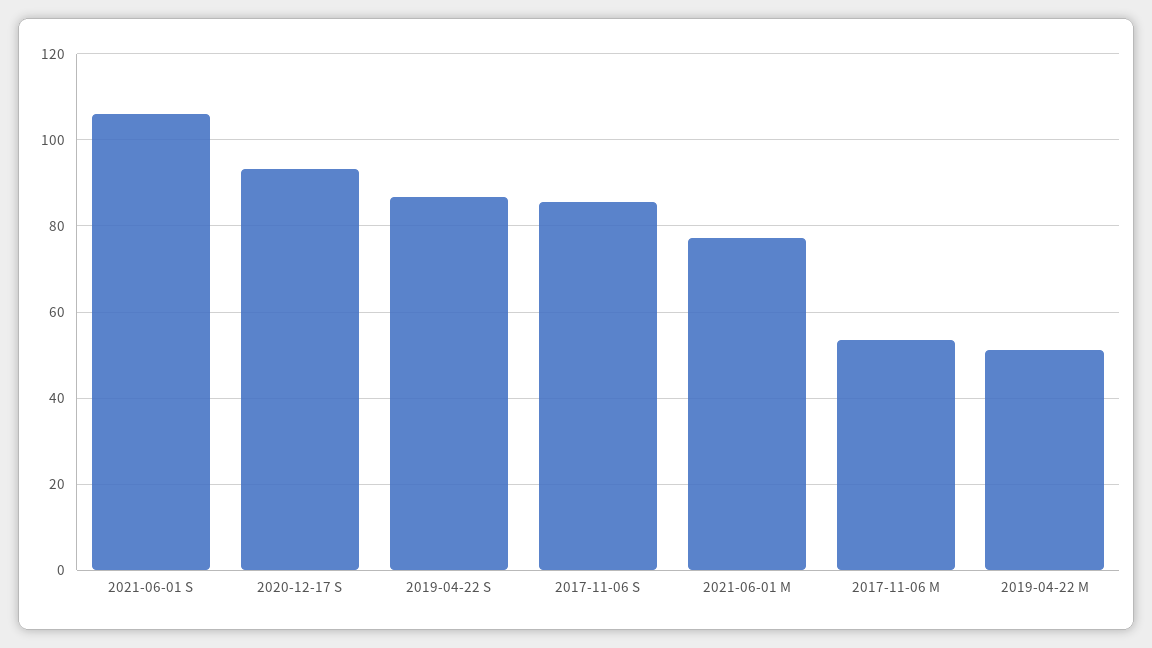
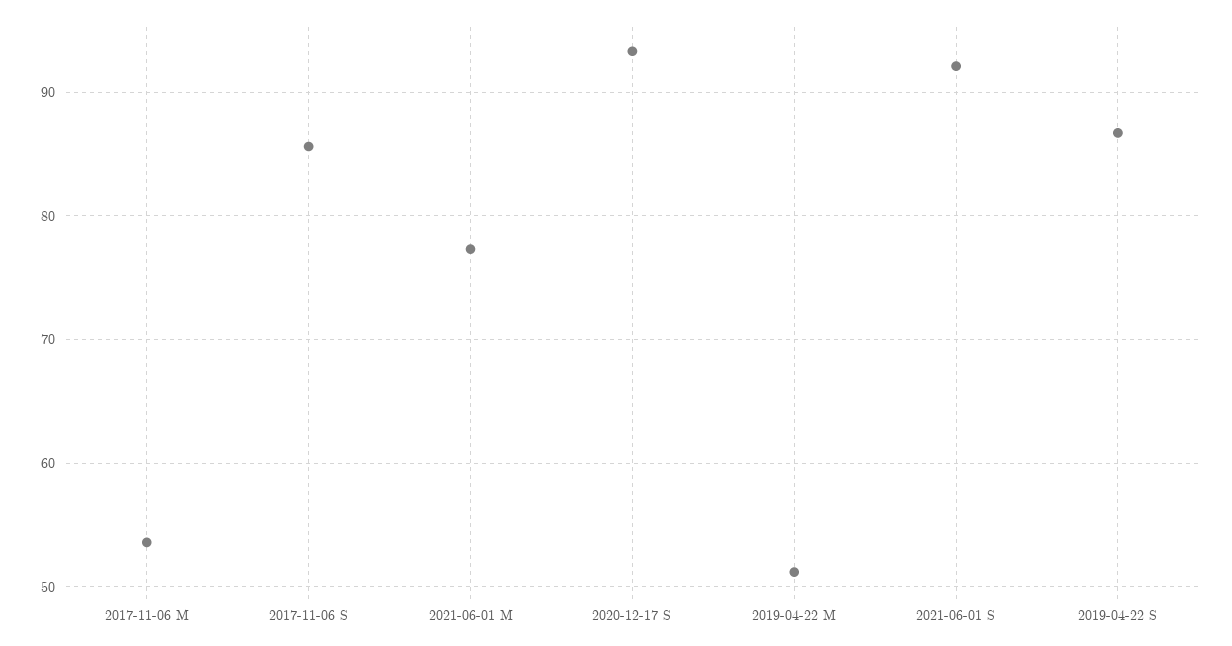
  {
-   "2021-06-01 S": 106,
+   "2021-06-01 S": 92,
    "2020-12-17 S": 93,
    "2019-04-22 S": 87,
    "2017-11-06 S": 86,
    "2021-06-01 M": 77,
    "2017-11-06 M": 54,
    "2019-04-22 M": 51
  }

